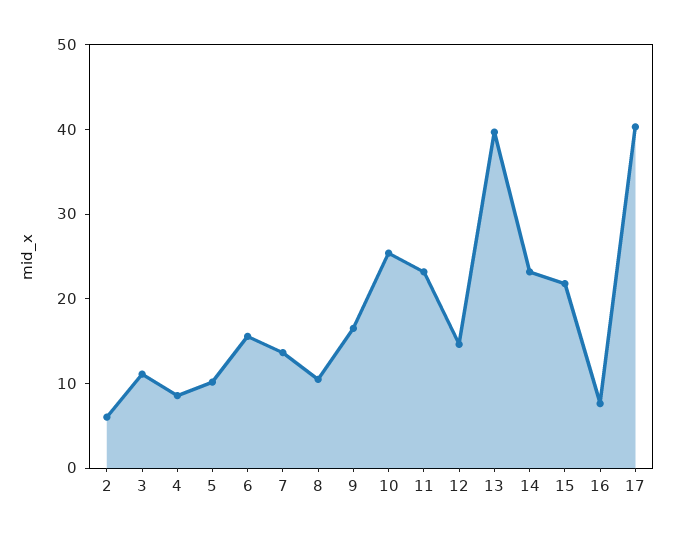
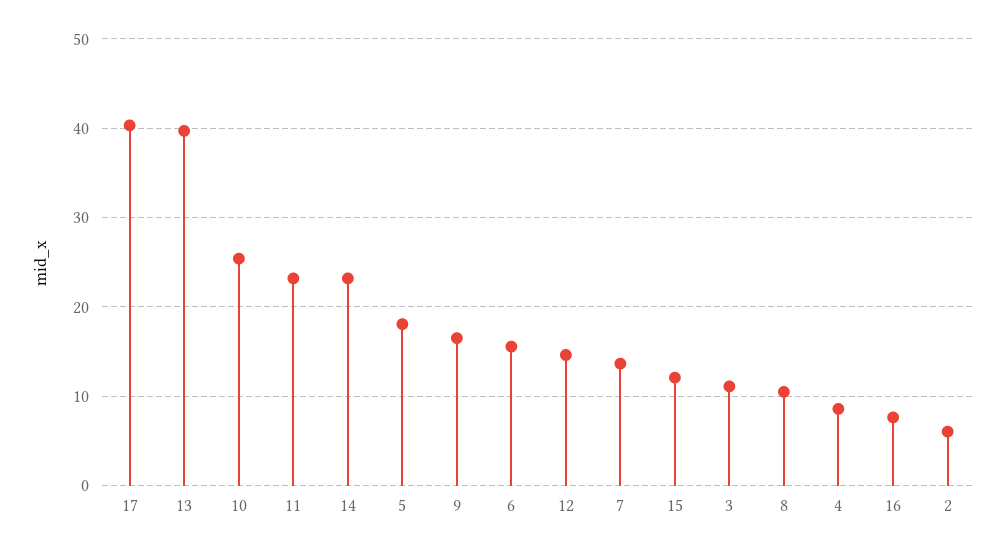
  {
    "2": 6,
    "3": 11,
    "4": 9,
-   "5": 10,
+   "5": 18,
    "6": 16,
    "7": 14,
    "8": 10,
    "9": 17,
    "10": 25,
    "11": 23,
    "12": 15,
    "13": 40,
    "14": 23,
-   "15": 22,
+   "15": 12,
    "16": 8,
    "17": 40
  }

